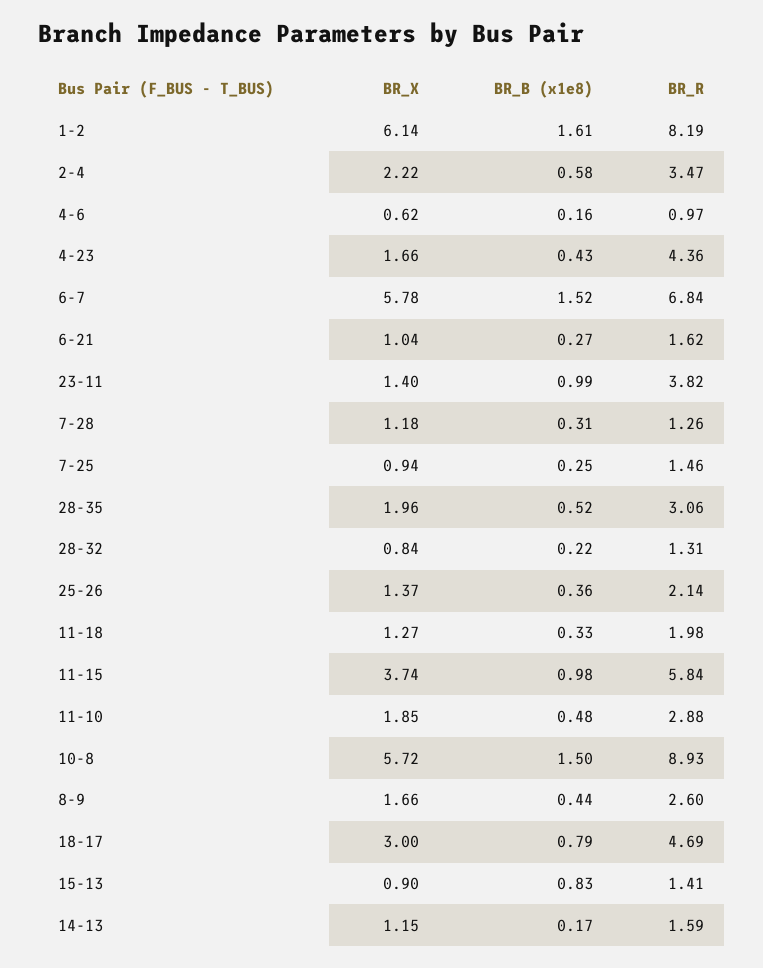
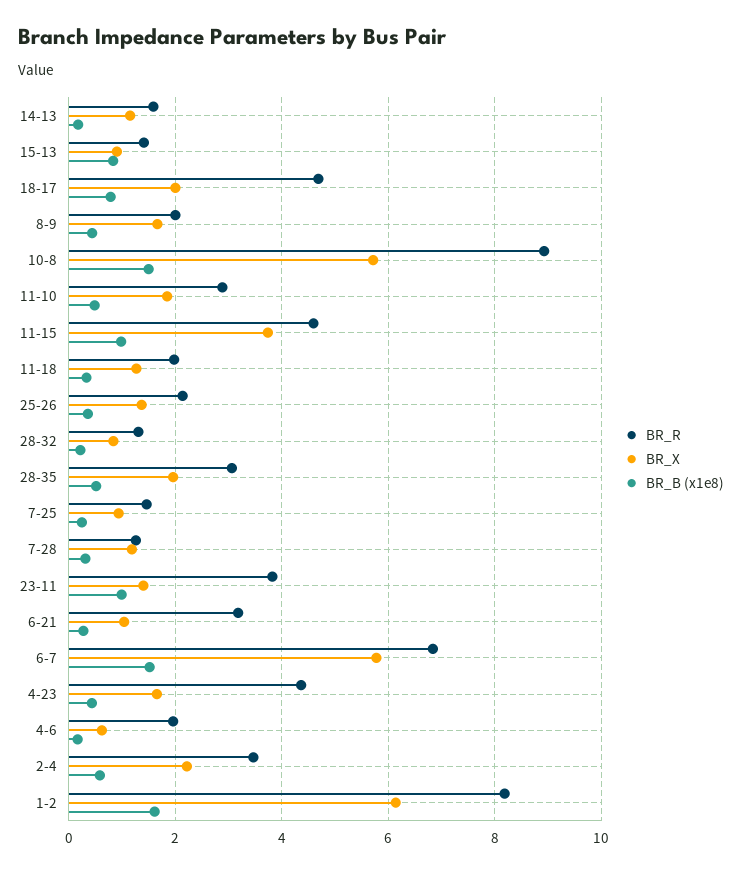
  {
    "BR_X": {
      "1-2": 6.14,
      "2-4": 2.22,
      "4-6": 0.62,
      "4-23": 1.66,
      "6-7": 5.78,
      "6-21": 1.04,
      "23-11": 1.4,
      "7-28": 1.18,
      "7-25": 0.94,
      "28-35": 1.96,
      "28-32": 0.84,
      "25-26": 1.37,
      "11-18": 1.27,
      "11-15": 3.74,
      "11-10": 1.85,
      "10-8": 5.72,
      "8-9": 1.66,
-     "18-17": 3,
+     "18-17": 2,
      "15-13": 0.9,
      "14-13": 1.15
    },
    "BR_B (x1e8)": {
      "1-2": 1.61,
      "2-4": 0.58,
      "4-6": 0.16,
      "4-23": 0.43,
      "6-7": 1.52,
      "6-21": 0.27,
      "23-11": 0.99,
      "7-28": 0.31,
      "7-25": 0.25,
      "28-35": 0.52,
      "28-32": 0.22,
      "25-26": 0.36,
      "11-18": 0.33,
      "11-15": 0.98,
      "11-10": 0.48,
      "10-8": 1.5,
      "8-9": 0.44,
      "18-17": 0.79,
      "15-13": 0.83,
      "14-13": 0.17
    },
    "BR_R": {
      "1-2": 8.19,
      "2-4": 3.47,
-     "4-6": 0.97,
+     "4-6": 2,
      "4-23": 4.36,
      "6-7": 6.84,
-     "6-21": 1.62,
+     "6-21": 3.2,
      "23-11": 3.82,
      "7-28": 1.26,
      "7-25": 1.46,
      "28-35": 3.06,
      "28-32": 1.31,
      "25-26": 2.14,
      "11-18": 1.98,
-     "11-15": 5.84,
+     "11-15": 4.6,
      "11-10": 2.88,
      "10-8": 8.93,
-     "8-9": 2.6,
+     "8-9": 2,
      "18-17": 4.69,
      "15-13": 1.41,
      "14-13": 1.59
    }
  }

